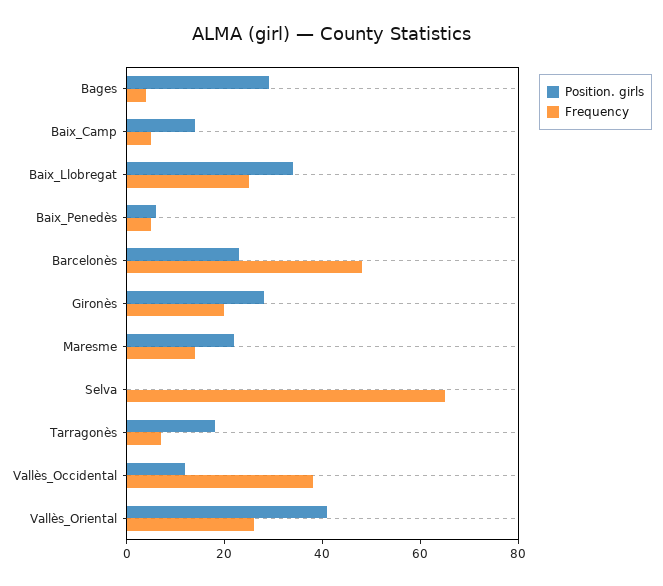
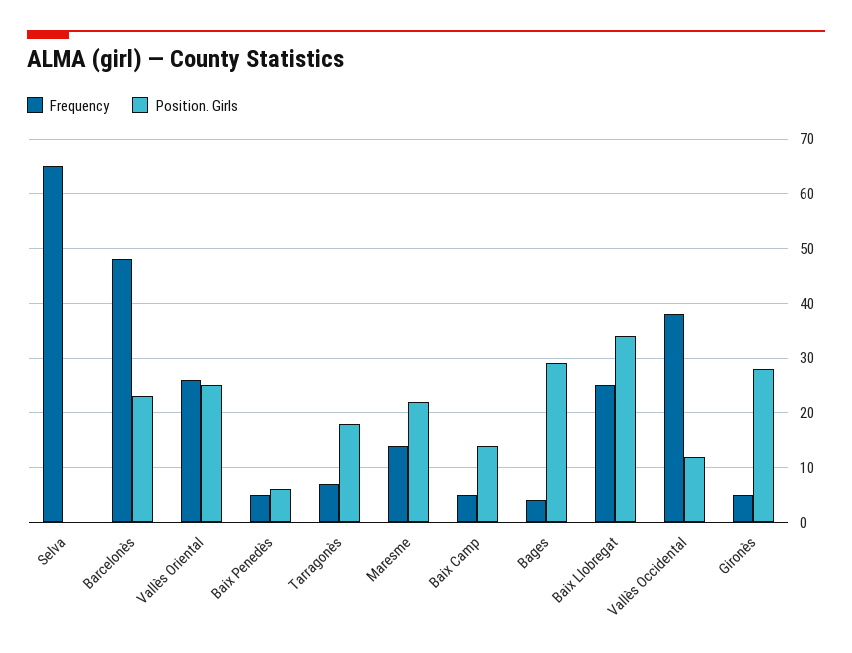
  {
    "Position. girls": {
      "Bages": 30,
      "Baix_Camp": 15,
      "Baix_Llobregat": 35,
      "Baix_Penedès": 5,
      "Barcelonès": 25,
      "Gironès": 30,
      "Maresme": 20,
      "Selva": 0,
      "Tarragonès": 20,
      "Vallès_Occidental": 10,
-     "Vallès_Oriental": 40
+     "Vallès_Oriental": 25
    },
    "Frequency": {
      "Bages": 5,
      "Baix_Camp": 5,
      "Baix_Llobregat": 25,
      "Baix_Penedès": 5,
      "Barcelonès": 50,
-     "Gironès": 20,
+     "Gironès": 5,
      "Maresme": 15,
      "Selva": 65,
      "Tarragonès": 5,
      "Vallès_Occidental": 40,
      "Vallès_Oriental": 25
    }
  }

